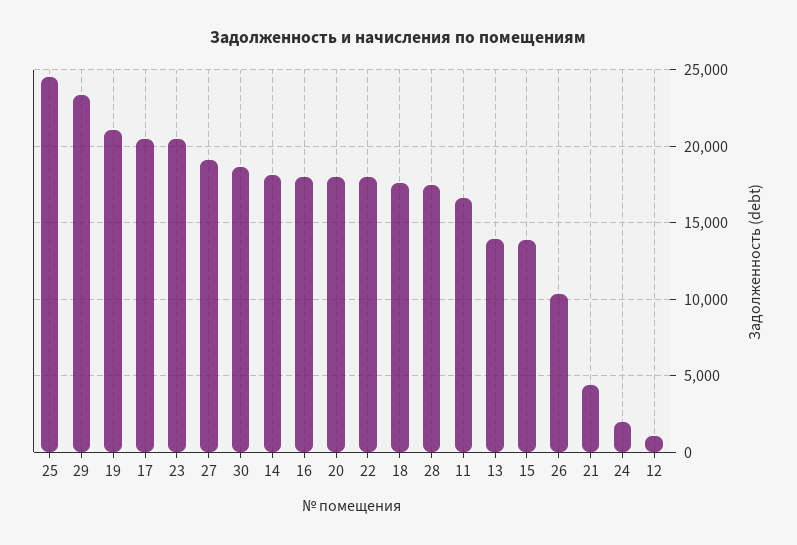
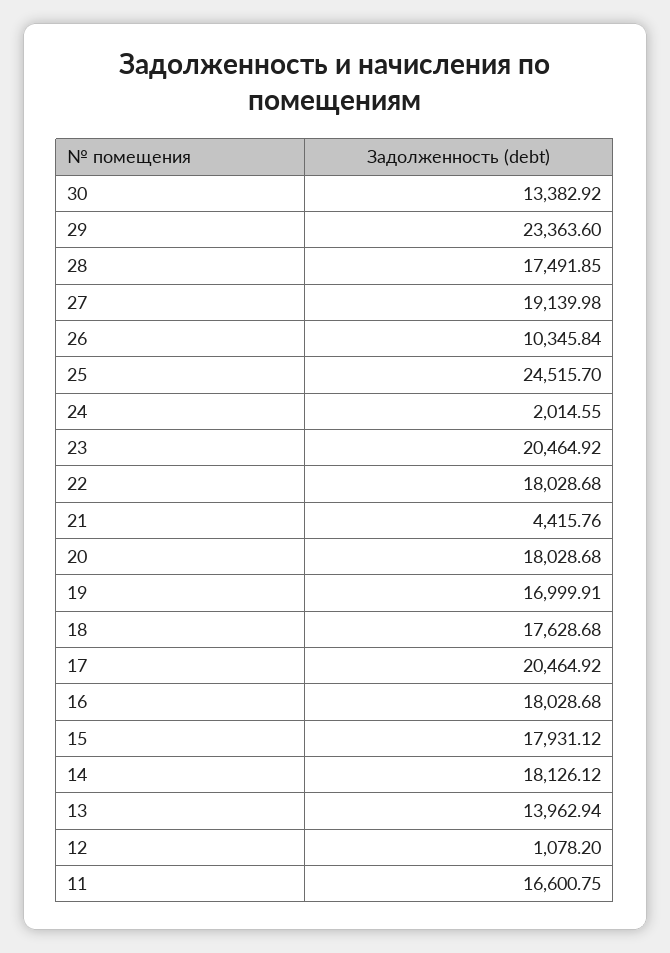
  {
    "25": 24515.7,
    "29": 23363.6,
-   "19": 21000,
+   "19": 16999.91,
    "17": 20464.92,
    "23": 20464.92,
    "27": 19139.98,
-   "30": 18500,
+   "30": 13382.92,
    "14": 18126.12,
    "16": 18028.68,
    "20": 18028.68,
    "22": 18028.68,
    "18": 17628.68,
    "28": 17491.85,
    "11": 16600.75,
    "13": 13962.94,
-   "15": 14000,
+   "15": 17931.12,
    "26": 10345.84,
    "21": 4415.76,
    "24": 2014.55,
    "12": 1078.2
  }

